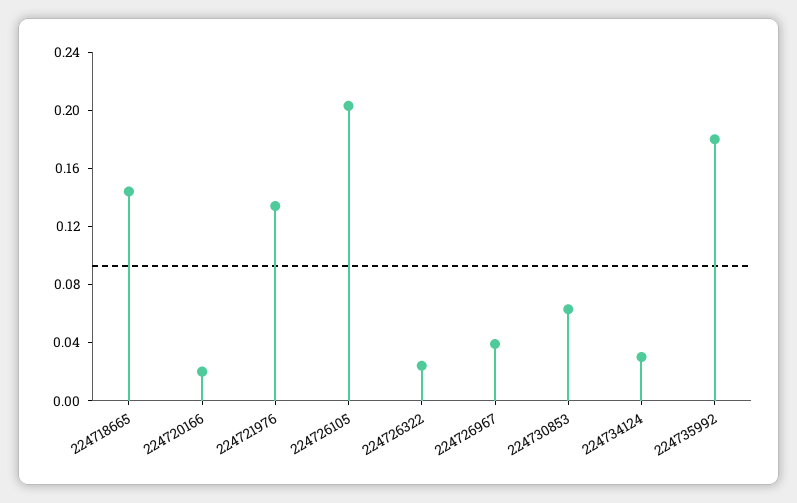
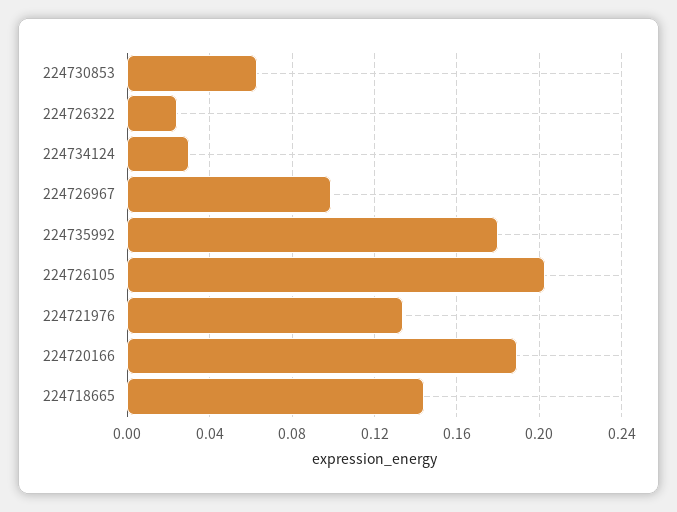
  {
    "224718665": 0.145,
-   "224720166": 0.02,
+   "224720166": 0.19,
    "224721976": 0.135,
    "224726105": 0.205,
    "224726322": 0.025,
-   "224726967": 0.04,
+   "224726967": 0.1,
    "224730853": 0.065,
    "224734124": 0.03,
    "224735992": 0.18
  }

